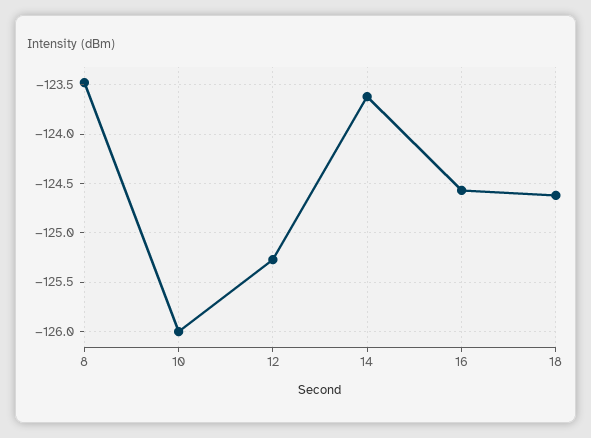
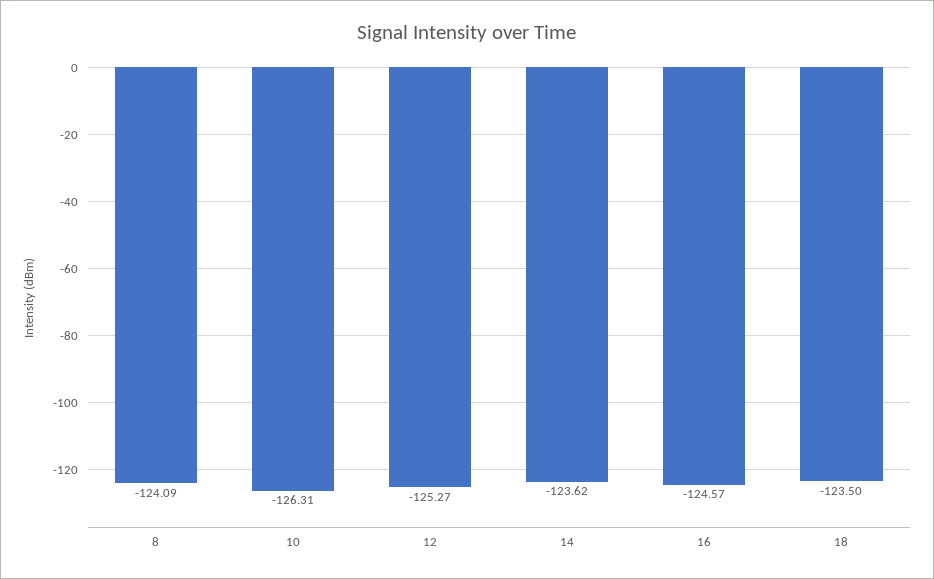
  {
-   "8": -123.5,
+   "8": -124.09,
-   "10": -126,
+   "10": -126.31,
    "12": -125.27,
    "14": -123.62,
    "16": -124.57,
-   "18": -124.6
+   "18": -123.5
  }

